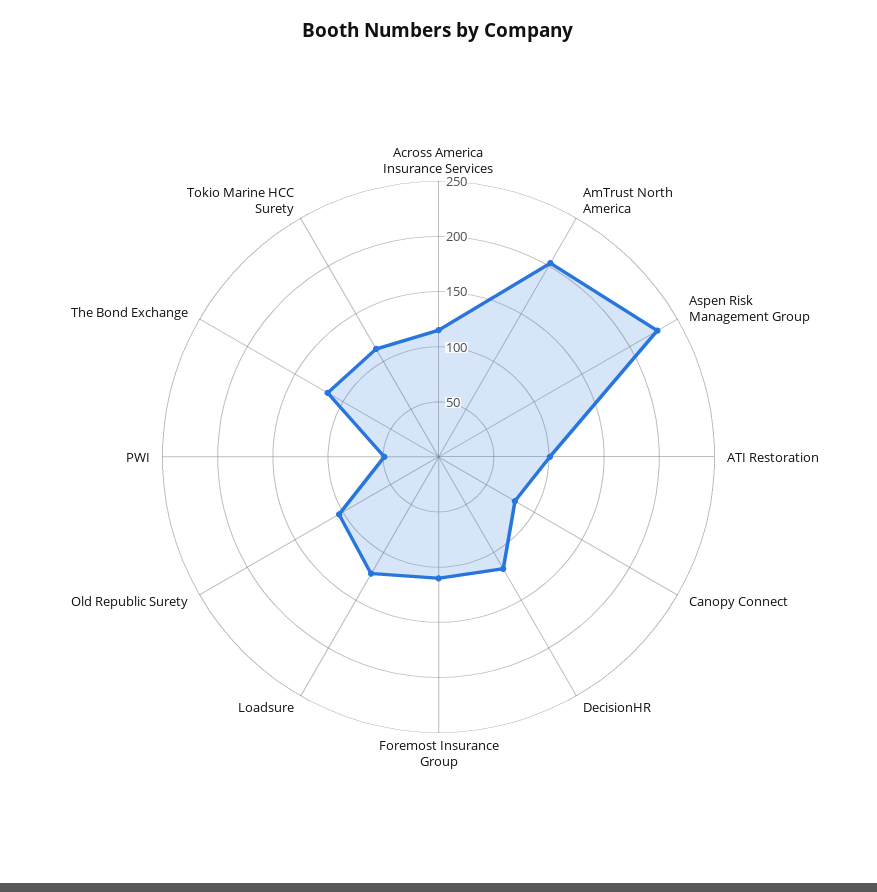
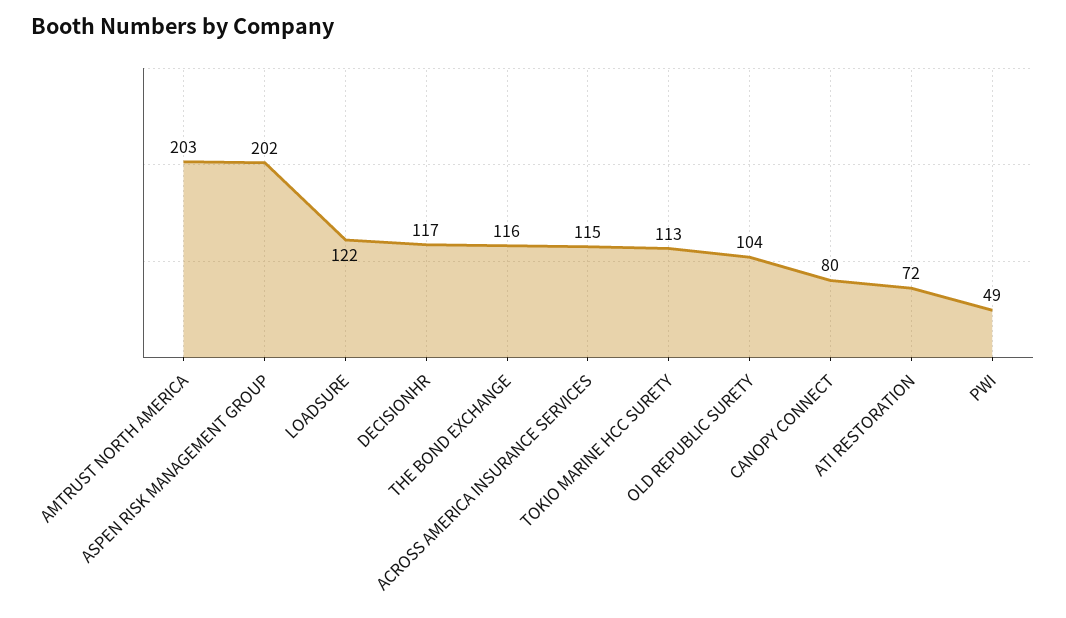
  {
    "Across America Insurance Services": 115,
    "AmTrust North America": 203,
-   "Aspen Risk Management Group": 230,
+   "Aspen Risk Management Group": 202,
-   "ATI Restoration": 100,
+   "ATI Restoration": 72,
    "Canopy Connect": 80,
    "DecisionHR": 117,
-   "Foremost Insurance Group": 110,
    "Loadsure": 122,
    "Old Republic Surety": 104,
    "PWI": 49,
    "The Bond Exchange": 116,
    "Tokio Marine HCC Surety": 113
  }

